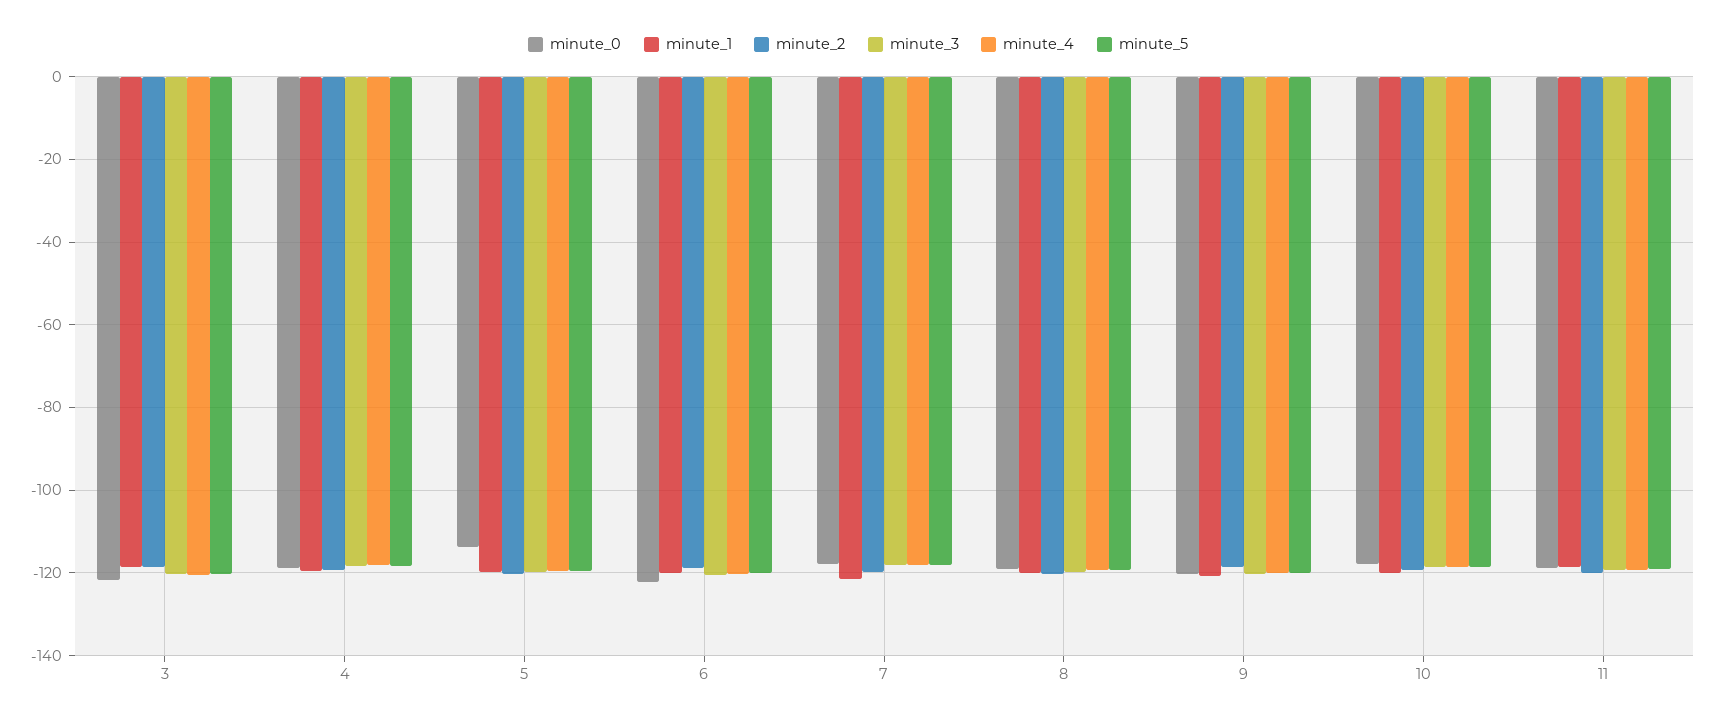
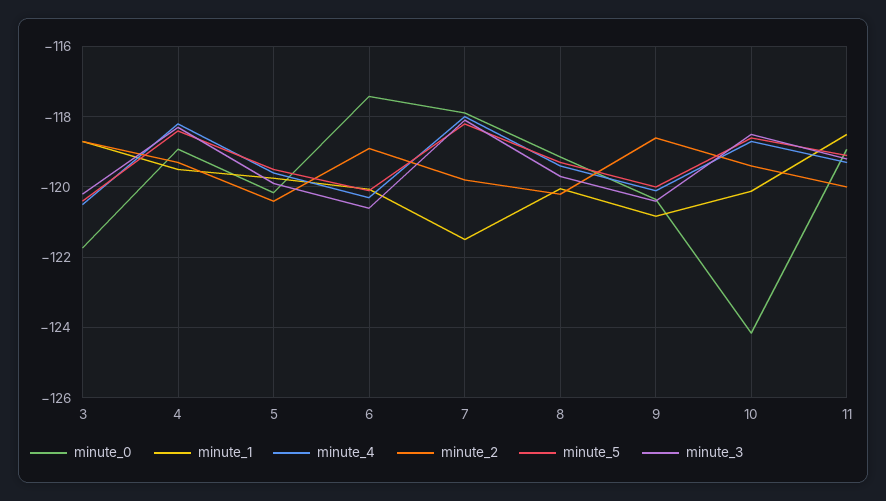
  {
    "minute_0": {
      "3": -121.8,
      "4": -119,
-     "5": -114,
+     "5": -120.2,
-     "6": -122,
+     "6": -117.4,
      "7": -117.8,
      "8": -119.2,
      "9": -120.4,
-     "10": -118,
+     "10": -124.2,
      "11": -119
    },
    "minute_1": {
      "3": -118.8,
      "4": -119.6,
      "5": -119.8,
      "6": -120,
      "7": -121.4,
      "8": -120,
      "9": -120.8,
      "10": -120.2,
      "11": -118.6
    },
    "minute_2": {
      "3": -118.8,
      "4": -119.4,
      "5": -120.4,
      "6": -119,
      "7": -119.8,
      "8": -120.2,
      "9": -118.6,
      "10": -119.4,
      "11": -120
    },
    "minute_3": {
      "3": -120.2,
      "4": -118.4,
      "5": -120,
      "6": -120.6,
      "7": -118.2,
      "8": -119.8,
      "9": -120.4,
      "10": -118.6,
      "11": -119.2
    },
    "minute_4": {
      "3": -120.6,
      "4": -118.2,
      "5": -119.6,
      "6": -120.4,
      "7": -118,
      "8": -119.4,
      "9": -120.2,
      "10": -118.8,
      "11": -119.4
    },
    "minute_5": {
      "3": -120.4,
      "4": -118.4,
      "5": -119.6,
      "6": -120.2,
      "7": -118.2,
      "8": -119.4,
      "9": -120,
      "10": -118.6,
      "11": -119.2
    }
  }

